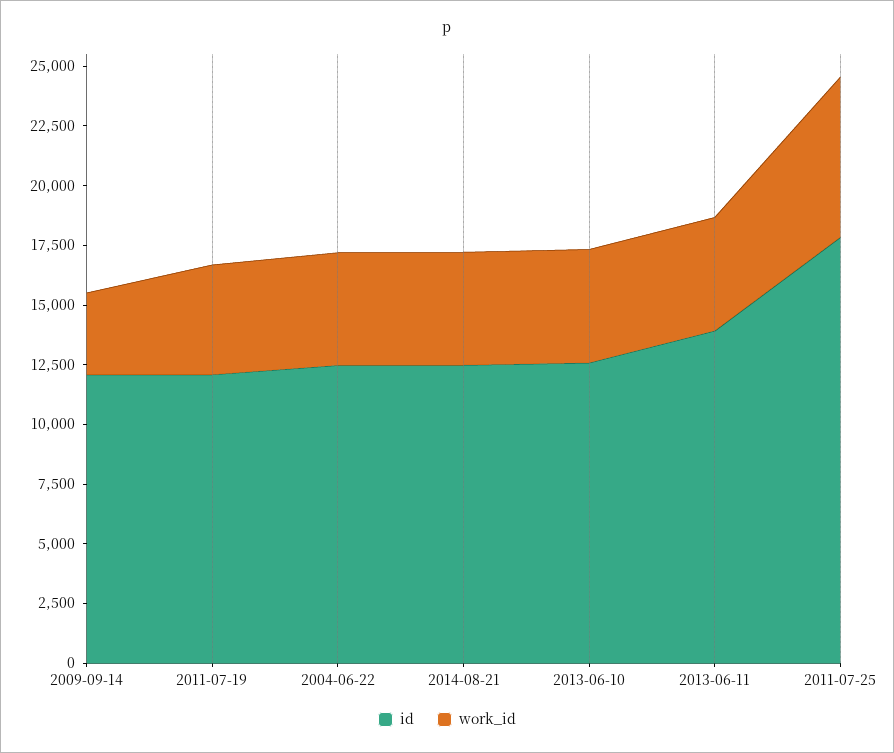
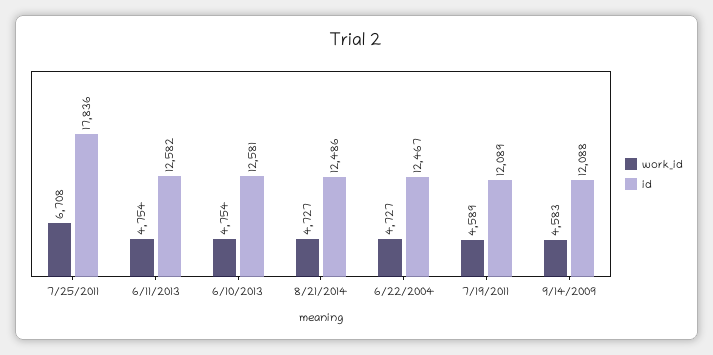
  {
    "id": {
      "2009-09-14": 12088,
      "2011-07-19": 12089,
      "2004-06-22": 12467,
      "2014-08-21": 12486,
      "2013-06-10": 12581,
-     "2013-06-11": 14000,
+     "2013-06-11": 12582,
      "2011-07-25": 17836
    },
    "work_id": {
-     "2009-09-14": 3500,
+     "2009-09-14": 4583,
      "2011-07-19": 4589,
      "2004-06-22": 4727,
      "2014-08-21": 4727,
      "2013-06-10": 4754,
      "2013-06-11": 4754,
      "2011-07-25": 6708
    }
  }

